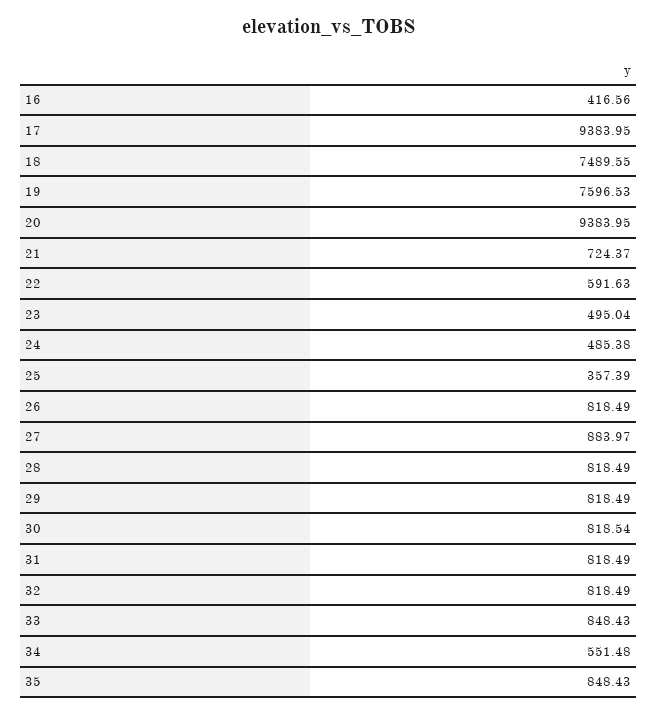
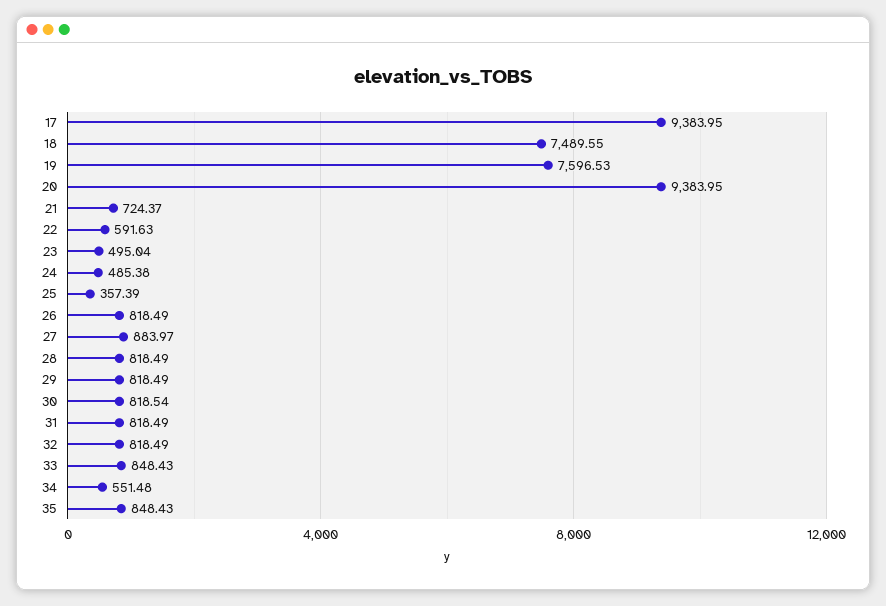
  {
-   "16": 416.56,
    "17": 9383.95,
    "18": 7489.55,
    "19": 7596.53,
    "20": 9383.95,
    "21": 724.37,
    "22": 591.63,
    "23": 495.04,
    "24": 485.38,
    "25": 357.39,
    "26": 818.49,
    "27": 883.97,
    "28": 818.49,
    "29": 818.49,
    "30": 818.54,
    "31": 818.49,
    "32": 818.49,
    "33": 848.43,
    "34": 551.48,
    "35": 848.43
  }

